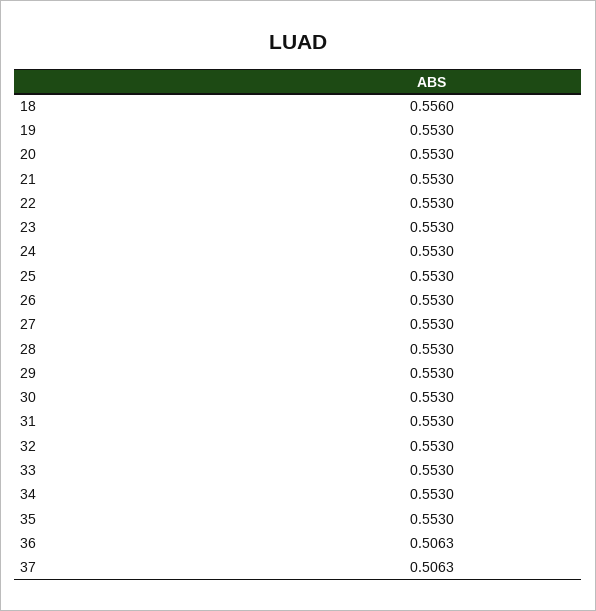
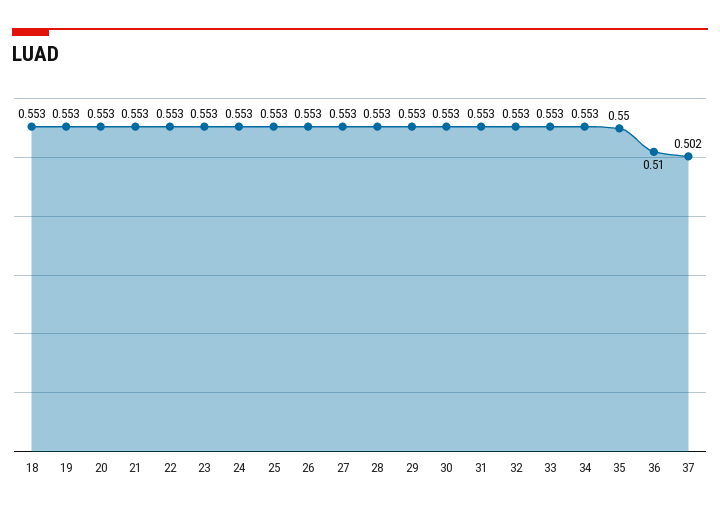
  {
-   "18": 0.556,
+   "18": 0.553,
    "19": 0.553,
    "20": 0.553,
    "21": 0.553,
    "22": 0.553,
    "23": 0.553,
    "24": 0.553,
    "25": 0.553,
    "26": 0.553,
    "27": 0.553,
    "28": 0.553,
    "29": 0.553,
    "30": 0.553,
    "31": 0.553,
    "32": 0.553,
    "33": 0.553,
    "34": 0.553,
-   "35": 0.553,
+   "35": 0.55,
-   "36": 0.5063,
+   "36": 0.51,
-   "37": 0.5063
+   "37": 0.502
  }

